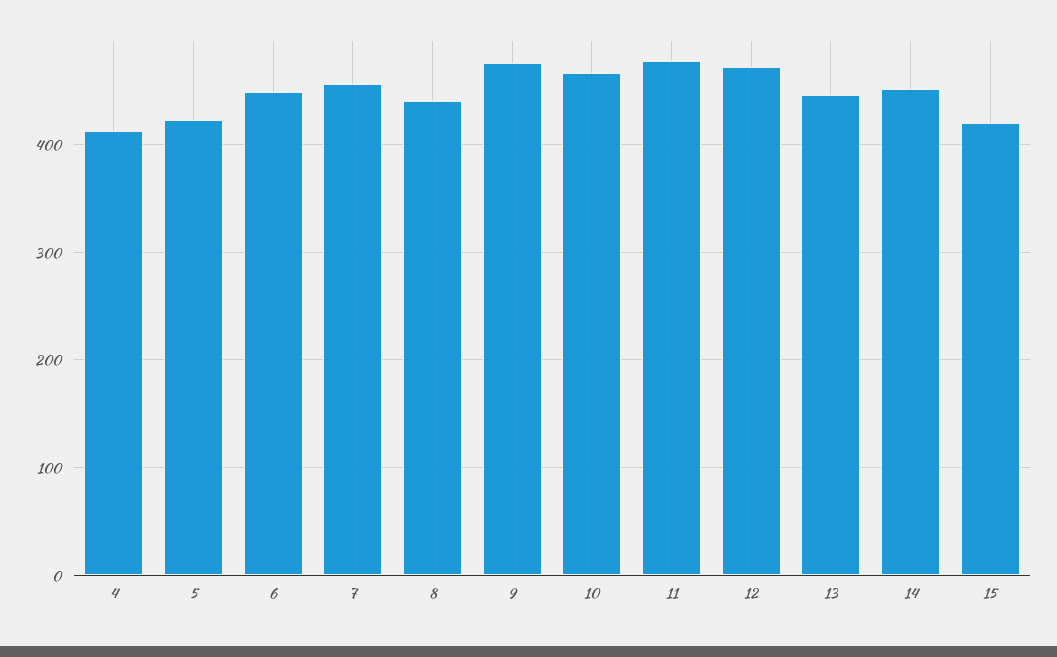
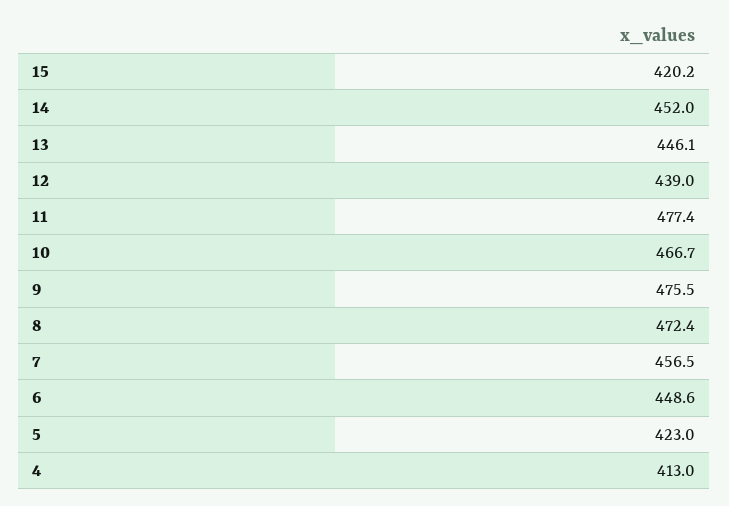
  {
    "4": 413,
    "5": 423,
    "6": 448.6,
    "7": 456.5,
-   "8": 440,
+   "8": 472.4,
    "9": 475.5,
    "10": 466.7,
    "11": 477.4,
-   "12": 470,
+   "12": 439,
    "13": 446.1,
    "14": 452,
    "15": 420.2
  }

